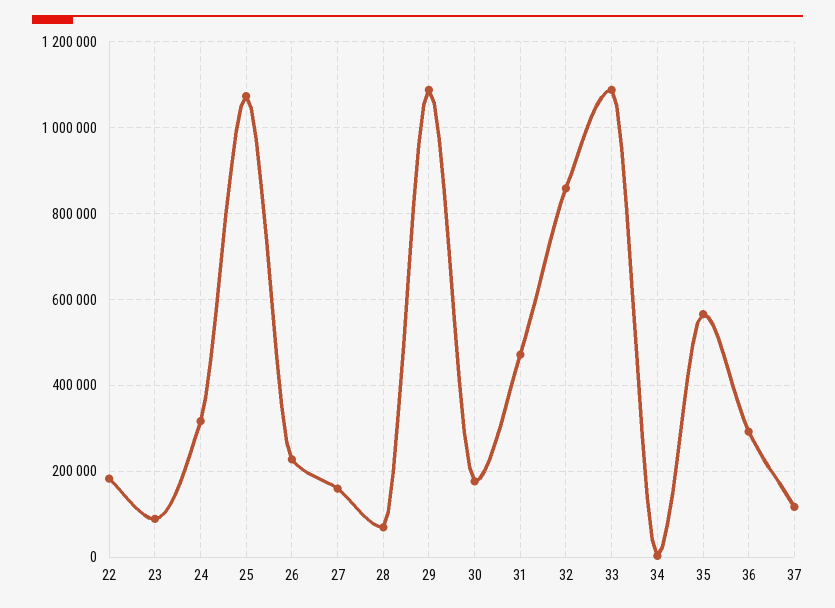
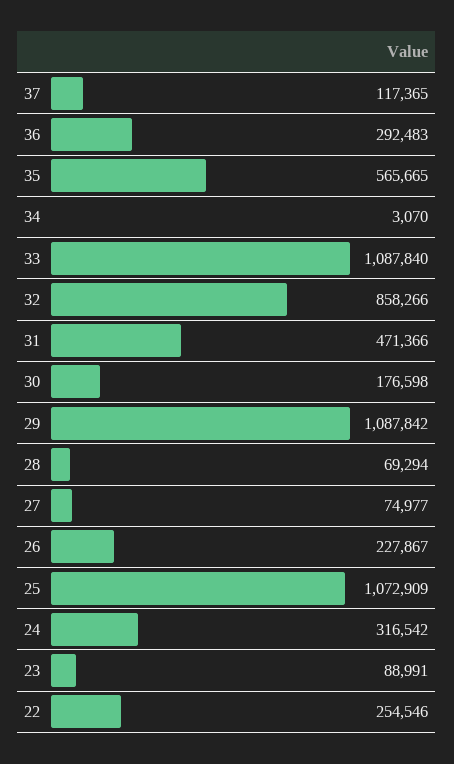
  {
-   "22": 180000,
+   "22": 254546,
    "23": 88991,
    "24": 316542,
    "25": 1072909,
    "26": 227867,
-   "27": 160000,
+   "27": 74977,
    "28": 69294,
    "29": 1087842,
    "30": 176598,
    "31": 471366,
    "32": 858266,
    "33": 1087840,
    "34": 3070,
    "35": 565665,
    "36": 292483,
    "37": 117365
  }

